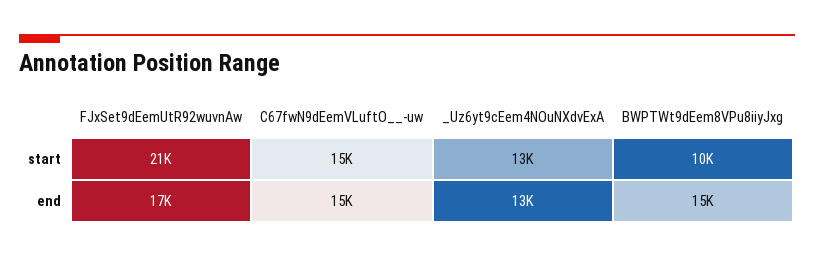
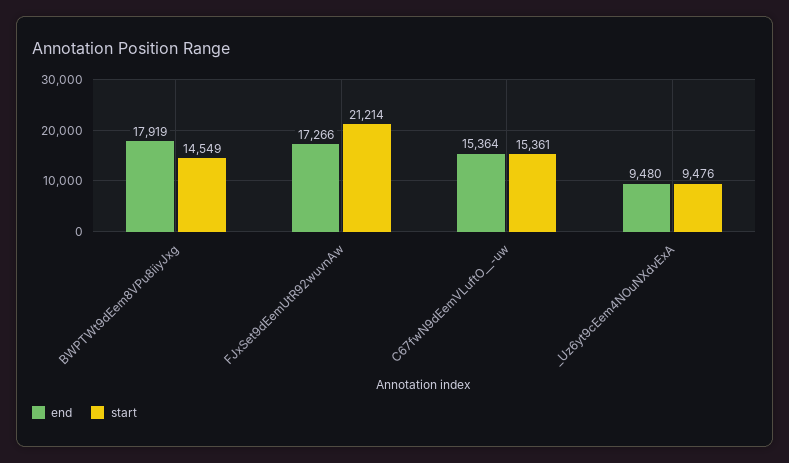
  {
    "start": {
      "FJxSet9dEemUtR92wuvnAw": 21214,
      "C67fwN9dEemVLuftO__-uw": 15361,
-     "_Uz6yt9cEem4NOuNXdvExA": 13000,
+     "_Uz6yt9cEem4NOuNXdvExA": 9476,
-     "BWPTWt9dEem8VPu8iiyJxg": 10000
+     "BWPTWt9dEem8VPu8iiyJxg": 14549
    },
    "end": {
      "FJxSet9dEemUtR92wuvnAw": 17266,
      "C67fwN9dEemVLuftO__-uw": 15364,
-     "_Uz6yt9cEem4NOuNXdvExA": 13000,
+     "_Uz6yt9cEem4NOuNXdvExA": 9480,
-     "BWPTWt9dEem8VPu8iiyJxg": 15000
+     "BWPTWt9dEem8VPu8iiyJxg": 17919
    }
  }

